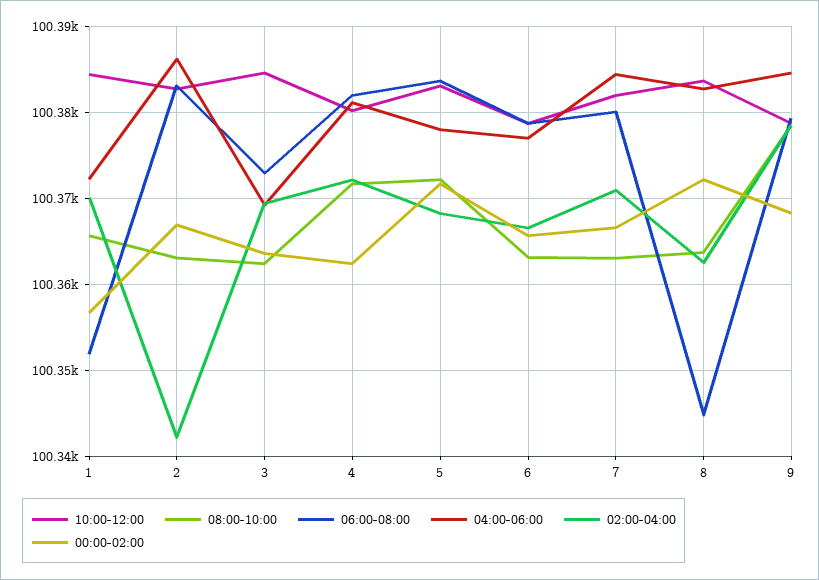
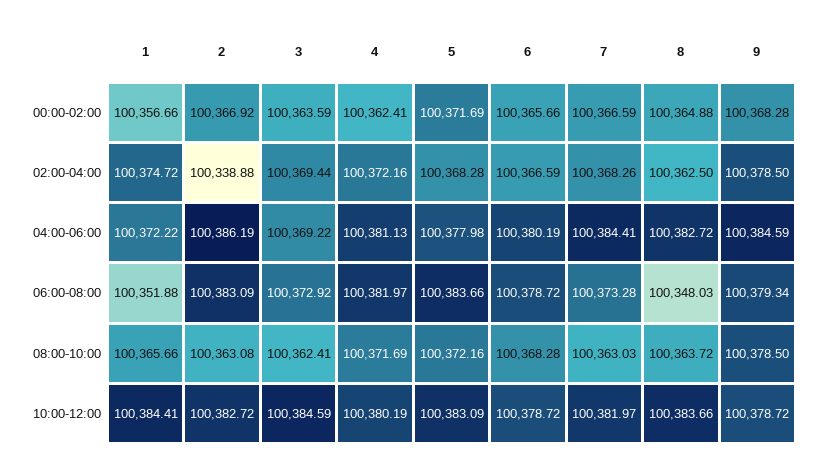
  {
    "10:00-12:00": {
      "1": 100384.41,
      "2": 100382.72,
      "3": 100384.59,
      "4": 100380.19,
      "5": 100383.09,
      "6": 100378.72,
      "7": 100381.97,
      "8": 100383.66,
      "9": 100378.72
    },
    "08:00-10:00": {
      "1": 100365.66,
      "2": 100363.08,
      "3": 100362.41,
      "4": 100371.69,
      "5": 100372.16,
-     "6": 100363,
+     "6": 100368.28,
      "7": 100363.03,
      "8": 100363.72,
      "9": 100378.5
    },
    "06:00-08:00": {
      "1": 100351.88,
      "2": 100383.09,
      "3": 100372.92,
      "4": 100381.97,
      "5": 100383.66,
      "6": 100378.72,
-     "7": 100380,
+     "7": 100373.28,
-     "8": 100345,
+     "8": 100348.03,
      "9": 100379.34
    },
    "04:00-06:00": {
      "1": 100372.22,
      "2": 100386.19,
      "3": 100369.22,
      "4": 100381.13,
      "5": 100377.98,
-     "6": 100377,
+     "6": 100380.19,
      "7": 100384.41,
      "8": 100382.72,
      "9": 100384.59
    },
    "02:00-04:00": {
-     "1": 100370,
+     "1": 100374.72,
-     "2": 100342,
+     "2": 100338.88,
      "3": 100369.44,
      "4": 100372.16,
      "5": 100368.28,
      "6": 100366.59,
-     "7": 100371,
+     "7": 100368.26,
      "8": 100362.5,
      "9": 100378.5
    },
    "00:00-02:00": {
      "1": 100356.66,
      "2": 100366.92,
      "3": 100363.59,
      "4": 100362.41,
      "5": 100371.69,
      "6": 100365.66,
      "7": 100366.59,
-     "8": 100372,
+     "8": 100364.88,
      "9": 100368.28
    }
  }

